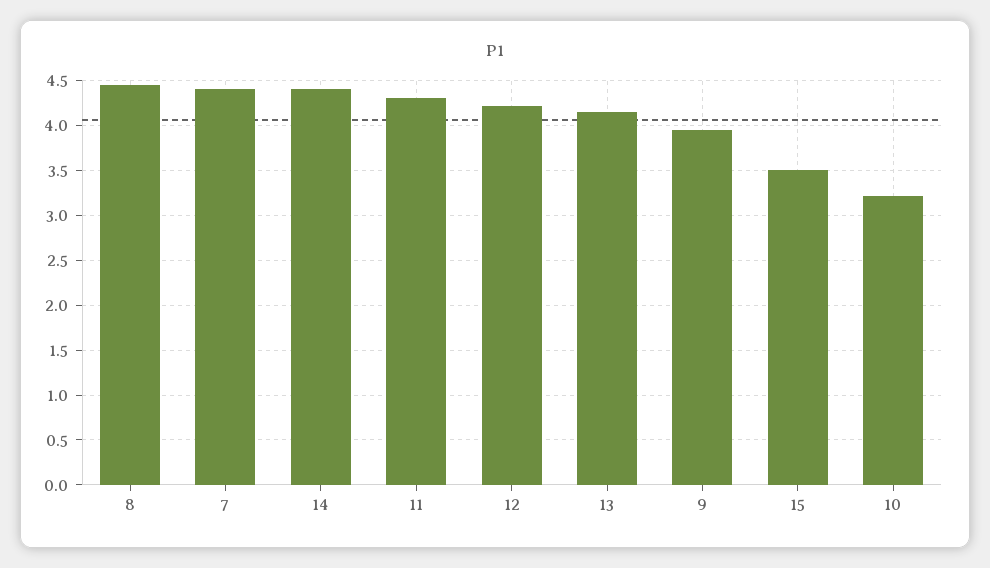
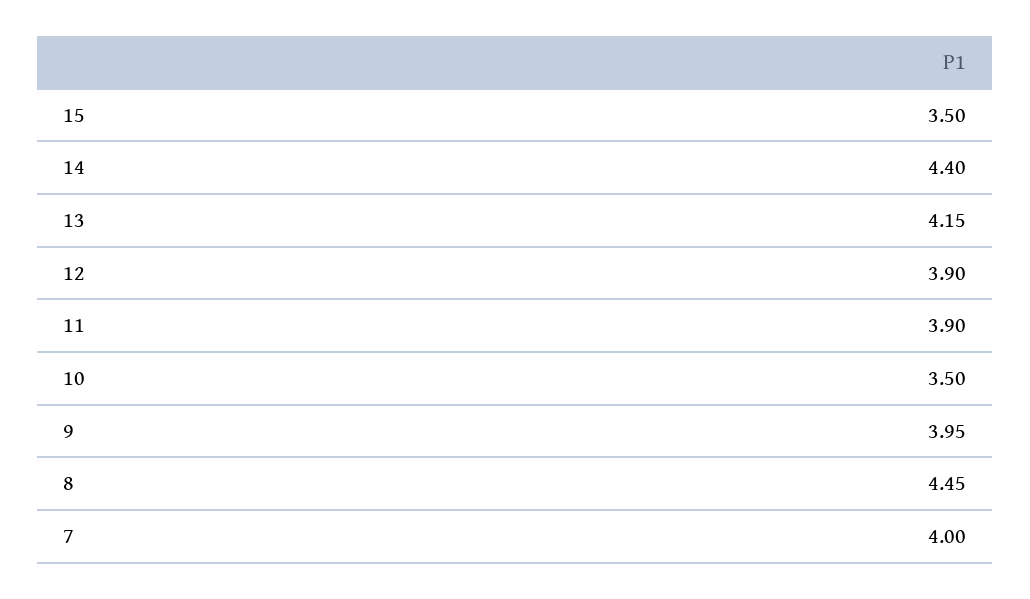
  {
    "8": 4.45,
-   "7": 4.4,
+   "7": 4,
    "14": 4.4,
-   "11": 4.3,
+   "11": 3.9,
-   "12": 4.2,
+   "12": 3.9,
    "13": 4.15,
    "9": 3.95,
    "15": 3.5,
-   "10": 3.2
+   "10": 3.5
  }

